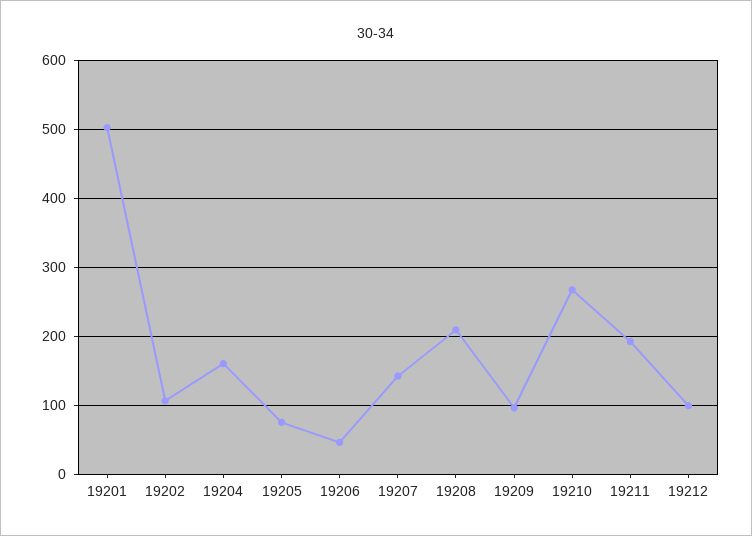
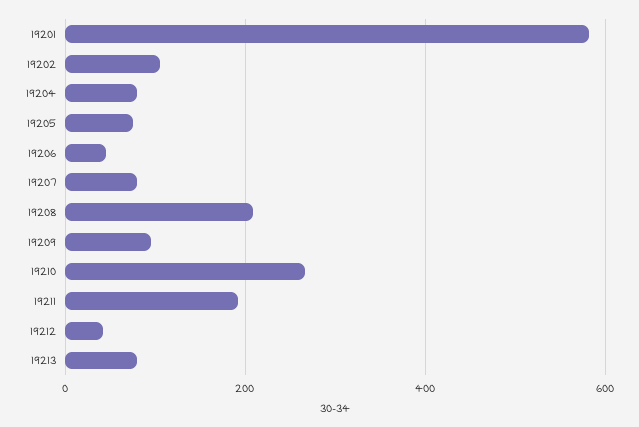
  {
-   "19201": 500,
+   "19201": 580,
    "19202": 110,
-   "19204": 160,
+   "19204": 80,
    "19205": 80,
    "19206": 50,
-   "19207": 140,
+   "19207": 80,
    "19208": 210,
    "19209": 100,
    "19210": 270,
    "19211": 190,
-   "19212": 100
+   "19212": 40,
+   "19213": 80
  }

